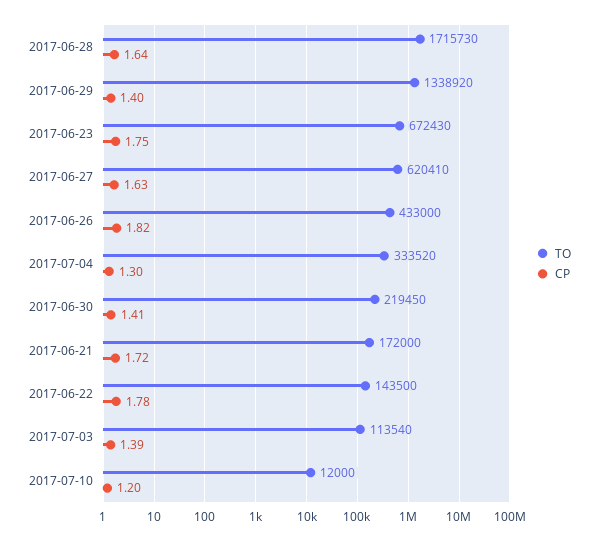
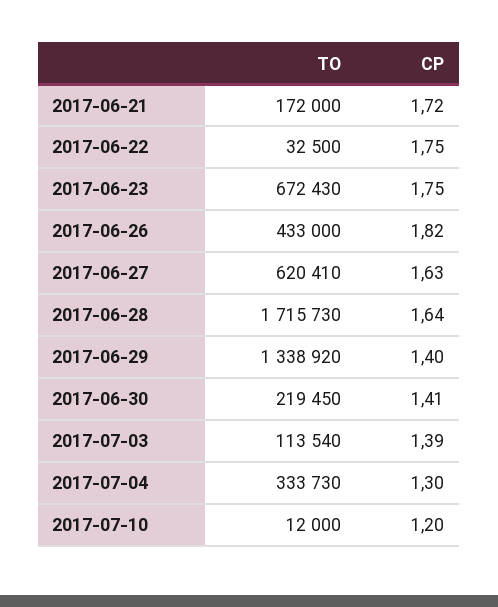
  {
    "TO": {
      "2017-06-28": 1715730,
      "2017-06-29": 1338920,
      "2017-06-23": 672430,
      "2017-06-27": 620410,
      "2017-06-26": 433000,
-     "2017-07-04": 333520,
+     "2017-07-04": 333730,
      "2017-06-30": 219450,
      "2017-06-21": 172000,
-     "2017-06-22": 143500,
+     "2017-06-22": 32500,
      "2017-07-03": 113540,
      "2017-07-10": 12000
    },
    "CP": {
      "2017-06-28": 1.64,
      "2017-06-29": 1.4,
      "2017-06-23": 1.75,
      "2017-06-27": 1.63,
      "2017-06-26": 1.82,
      "2017-07-04": 1.3,
      "2017-06-30": 1.41,
      "2017-06-21": 1.72,
-     "2017-06-22": 1.78,
+     "2017-06-22": 1.75,
      "2017-07-03": 1.39,
      "2017-07-10": 1.2
    }
  }

